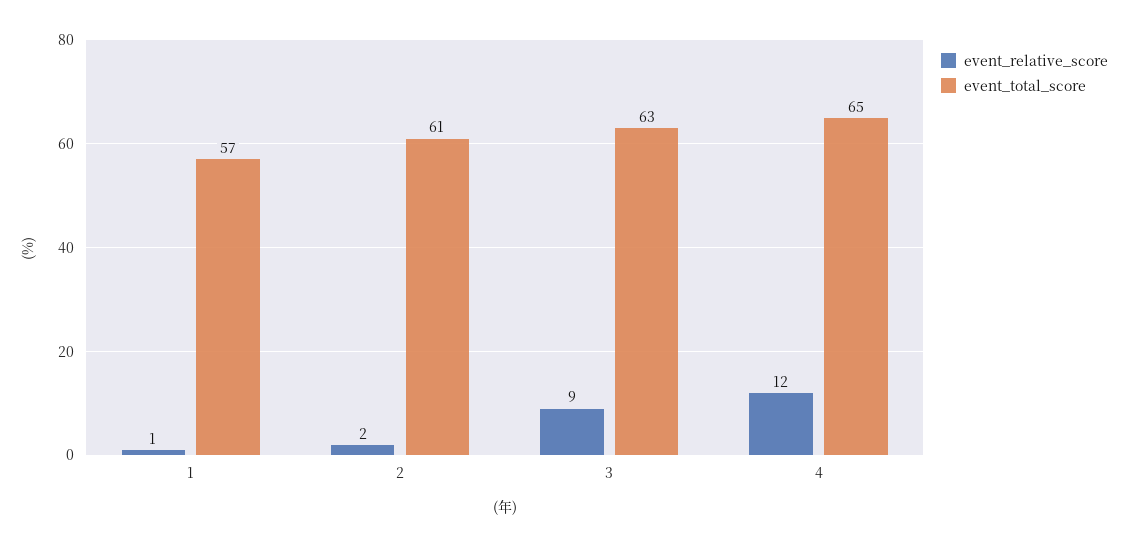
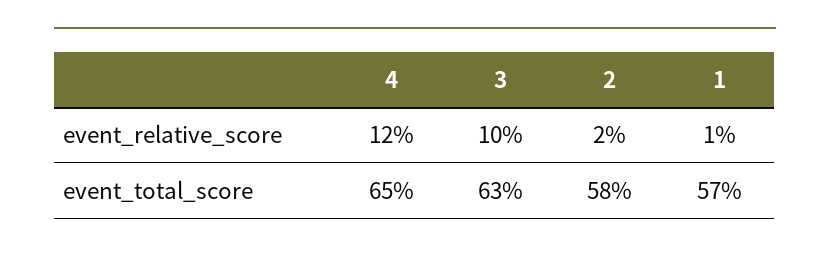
  {
    "event_relative_score": {
      "1": 1,
      "2": 2,
-     "3": 9,
+     "3": 10,
      "4": 12
    },
    "event_total_score": {
      "1": 57,
-     "2": 61,
+     "2": 58,
      "3": 63,
      "4": 65
    }
  }

